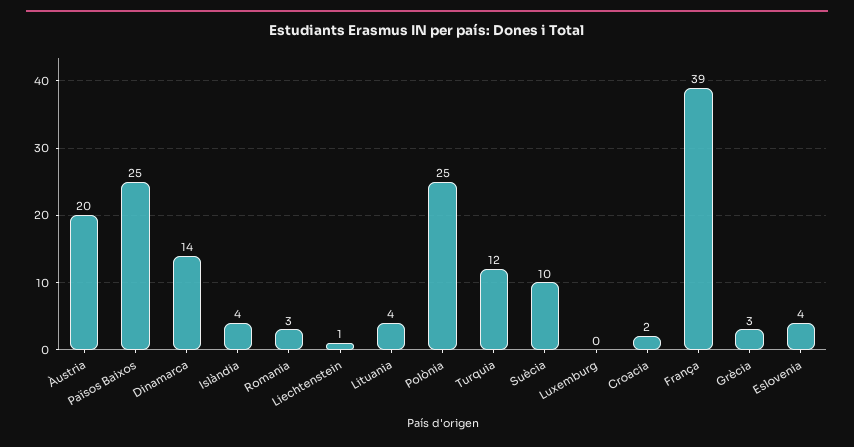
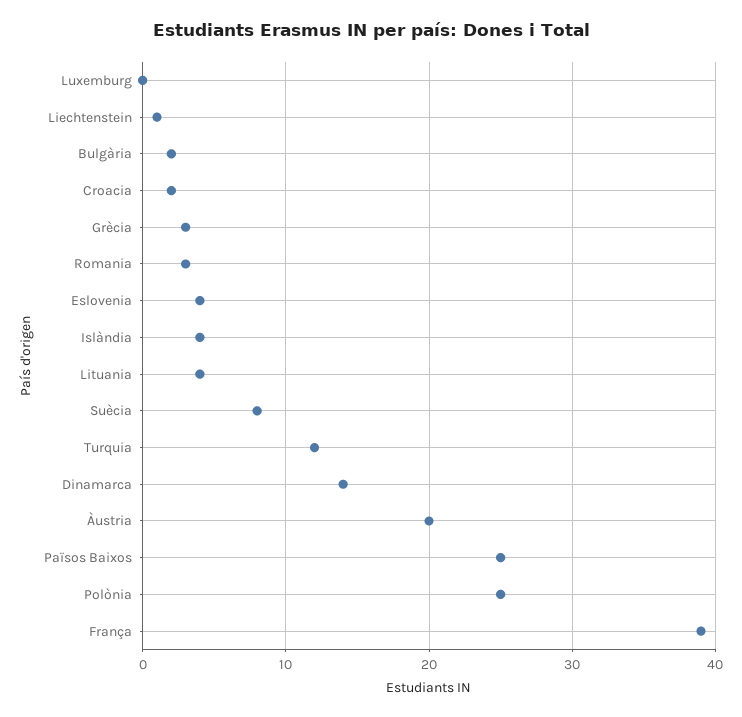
  {
    "Àustria": 20,
    "Països Baixos": 25,
    "Dinamarca": 14,
    "Islàndia": 4,
    "Romania": 3,
    "Liechtenstein": 1,
    "Lituania": 4,
    "Polònia": 25,
    "Turquia": 12,
-   "Suècia": 10,
+   "Suècia": 8,
    "Luxemburg": 0,
    "Croacia": 2,
    "França": 39,
    "Grècia": 3,
-   "Eslovenia": 4
+   "Eslovenia": 4,
+   "Bulgària": 2
  }

